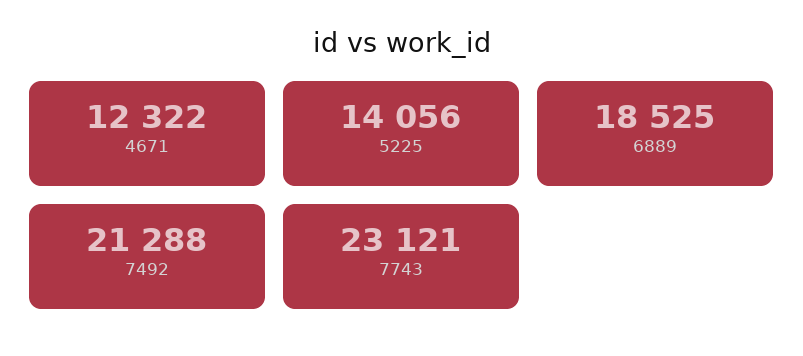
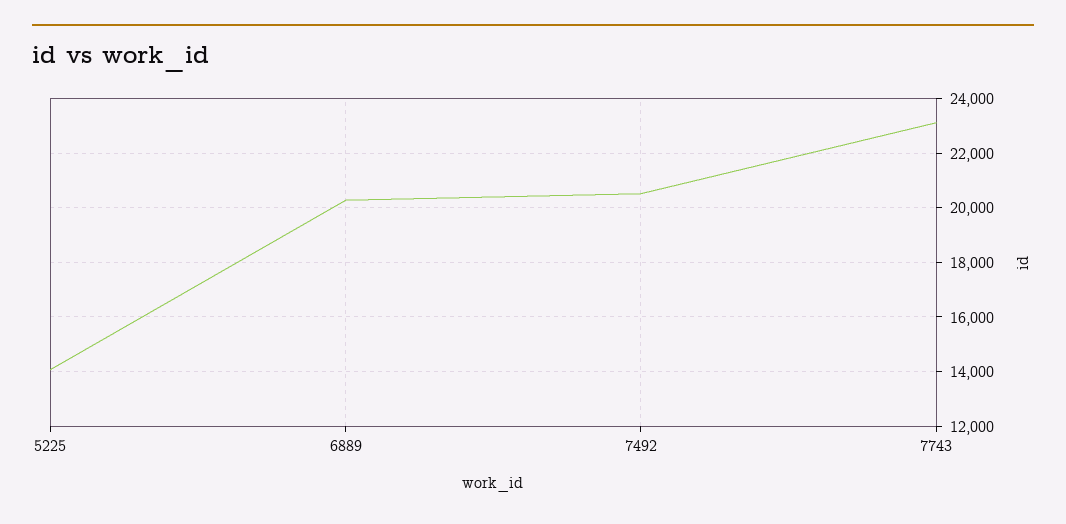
  {
-   "4671": 12322,
    "5225": 14056,
-   "6889": 18525,
+   "6889": 20250,
-   "7492": 21288,
+   "7492": 20500,
    "7743": 23121
  }

